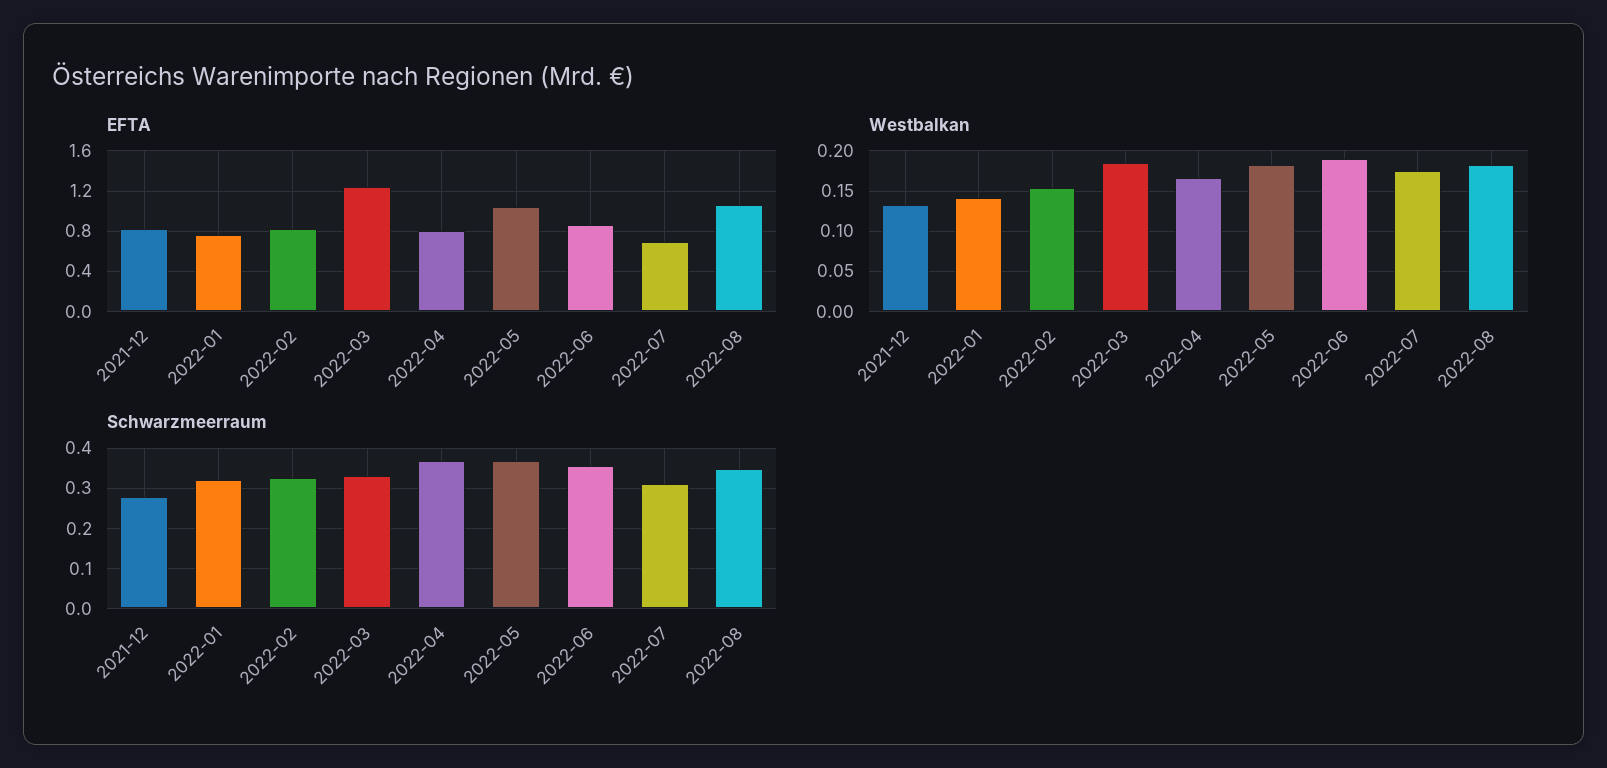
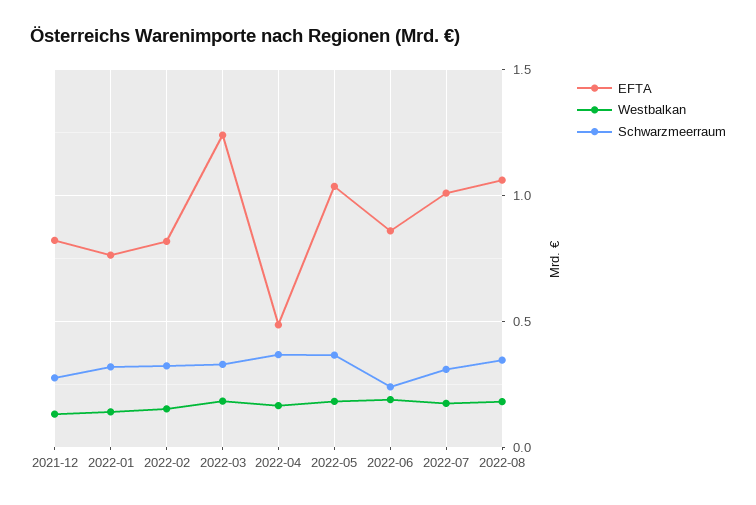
  {
    "EFTA": {
      "2021-12": 0.8,
      "2022-01": 0.75,
      "2022-02": 0.8,
      "2022-03": 1.25,
-     "2022-04": 0.8,
+     "2022-04": 0.5,
      "2022-05": 1.05,
      "2022-06": 0.85,
-     "2022-07": 0.7,
+     "2022-07": 1,
      "2022-08": 1.05
    },
    "Westbalkan": {
      "2021-12": 0.13,
      "2022-01": 0.14,
      "2022-02": 0.15,
      "2022-03": 0.18,
      "2022-04": 0.17,
      "2022-05": 0.18,
      "2022-06": 0.19,
      "2022-07": 0.18,
      "2022-08": 0.18
    },
    "Schwarzmeerraum": {
      "2021-12": 0.28,
      "2022-01": 0.32,
      "2022-02": 0.32,
      "2022-03": 0.34,
      "2022-04": 0.36,
      "2022-05": 0.36,
-     "2022-06": 0.36,
+     "2022-06": 0.25,
      "2022-07": 0.32,
      "2022-08": 0.34
    }
  }

